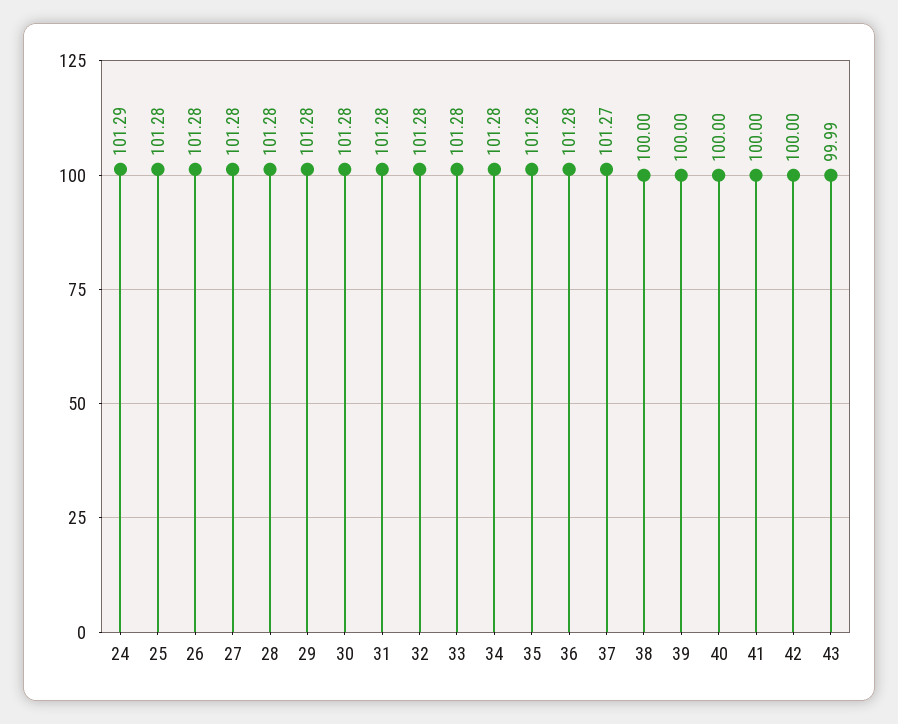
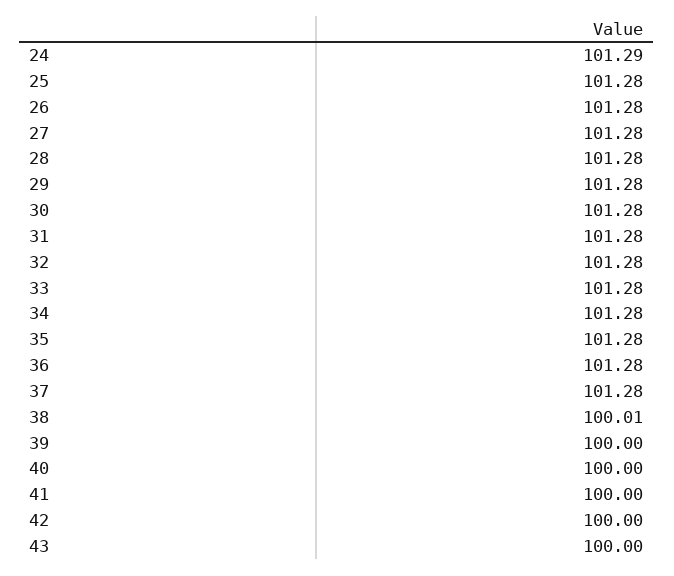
  {
    "24": 101.29,
    "25": 101.28,
    "26": 101.28,
    "27": 101.28,
    "28": 101.28,
    "29": 101.28,
    "30": 101.28,
    "31": 101.28,
    "32": 101.28,
    "33": 101.28,
    "34": 101.28,
    "35": 101.28,
    "36": 101.28,
-   "37": 101.27,
+   "37": 101.28,
-   "38": 100,
+   "38": 100.01,
    "39": 100,
    "40": 100,
    "41": 100,
    "42": 100,
-   "43": 99.99
+   "43": 100
  }

